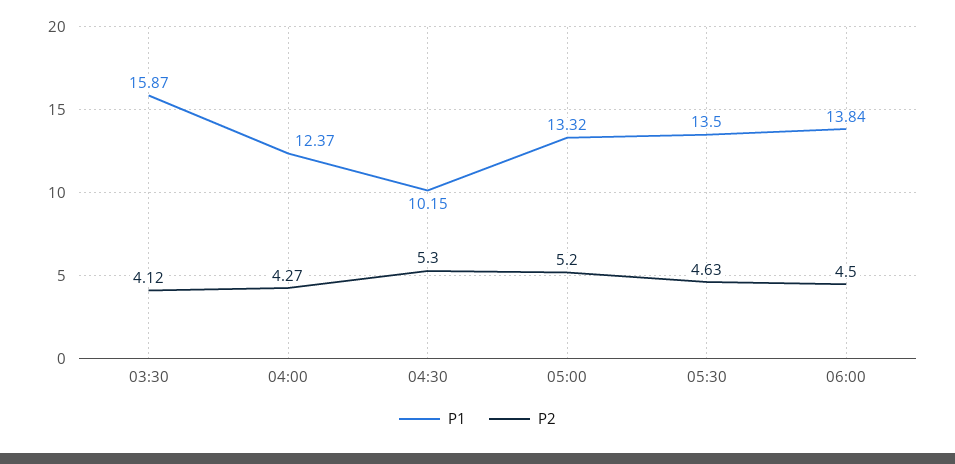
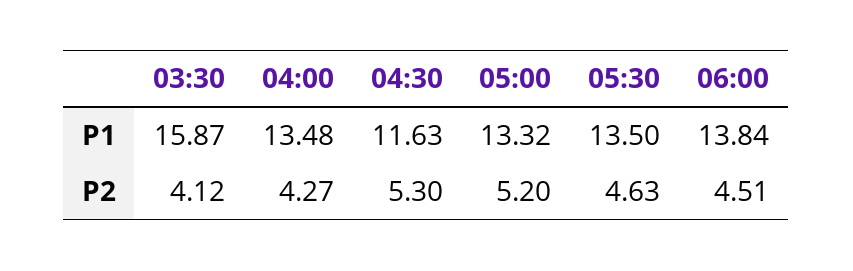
  {
    "P1": {
      "03:30": 15.87,
-     "04:00": 12.37,
+     "04:00": 13.48,
-     "04:30": 10.15,
+     "04:30": 11.63,
      "05:00": 13.32,
      "05:30": 13.5,
      "06:00": 13.84
    },
    "P2": {
      "03:30": 4.12,
      "04:00": 4.27,
      "04:30": 5.3,
      "05:00": 5.2,
      "05:30": 4.63,
-     "06:00": 4.5
+     "06:00": 4.51
    }
  }

